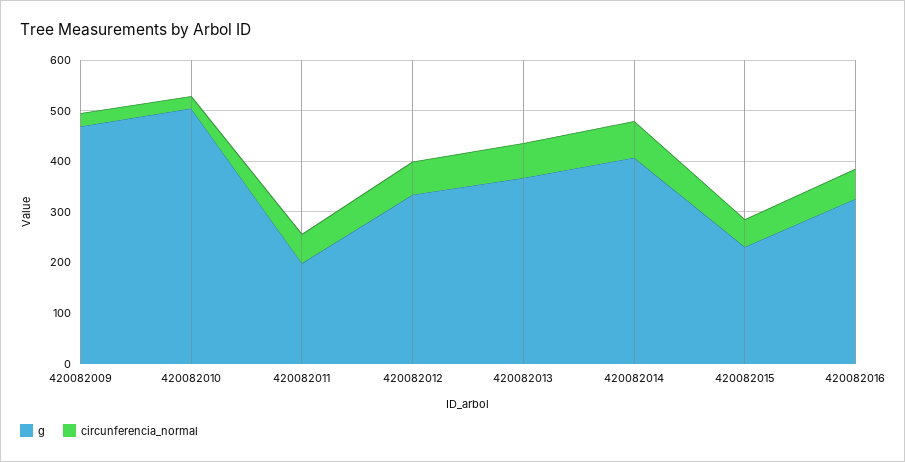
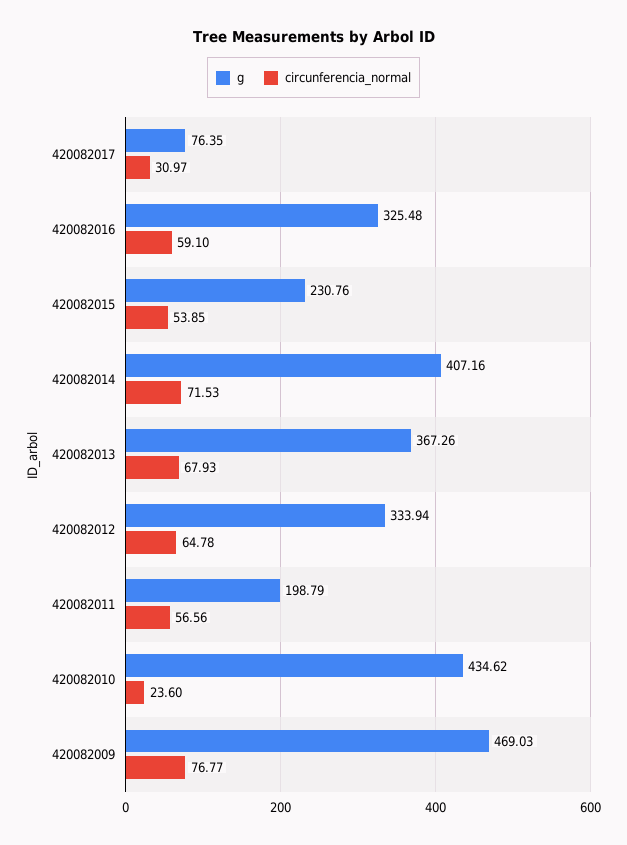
  {
    "g": {
      "420082009": 469.03,
-     "420082010": 500,
+     "420082010": 434.62,
      "420082011": 198.79,
      "420082012": 333.94,
      "420082013": 367.26,
      "420082014": 407.16,
      "420082015": 230.76,
-     "420082016": 325.48
+     "420082016": 325.48,
+     "420082017": 76.35
    },
    "circunferencia_normal": {
-     "420082009": 20,
+     "420082009": 76.77,
      "420082010": 23.6,
      "420082011": 56.56,
      "420082012": 64.78,
      "420082013": 67.93,
      "420082014": 71.53,
      "420082015": 53.85,
-     "420082016": 59.1
+     "420082016": 59.1,
+     "420082017": 30.97
    }
  }

